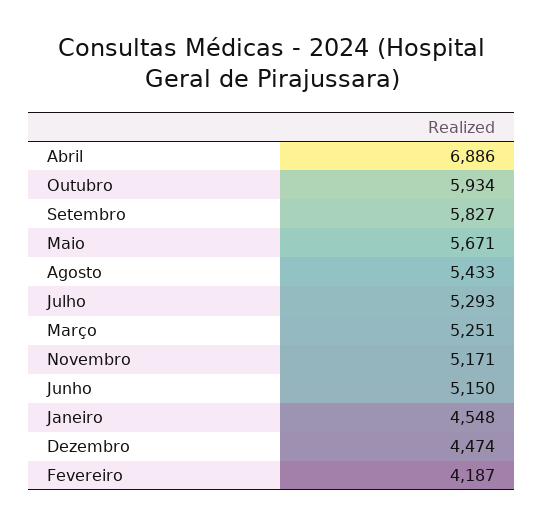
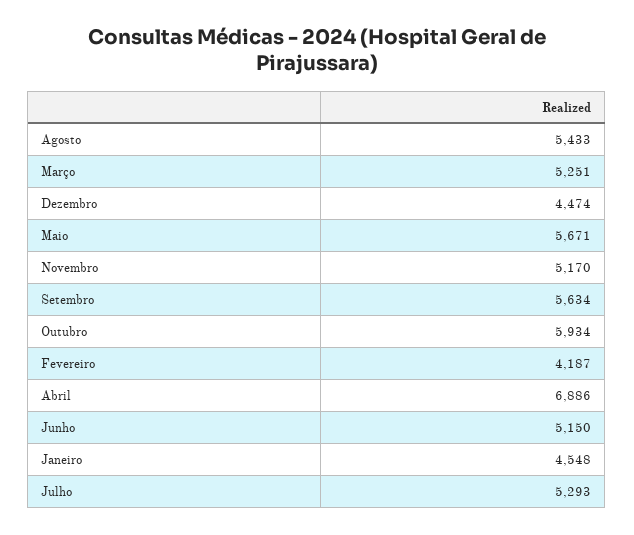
  {
    "Abril": 6886,
    "Outubro": 5934,
-   "Setembro": 5827,
+   "Setembro": 5634,
    "Maio": 5671,
    "Agosto": 5433,
    "Julho": 5293,
    "Março": 5251,
-   "Novembro": 5171,
+   "Novembro": 5170,
    "Junho": 5150,
    "Janeiro": 4548,
    "Dezembro": 4474,
    "Fevereiro": 4187
  }

